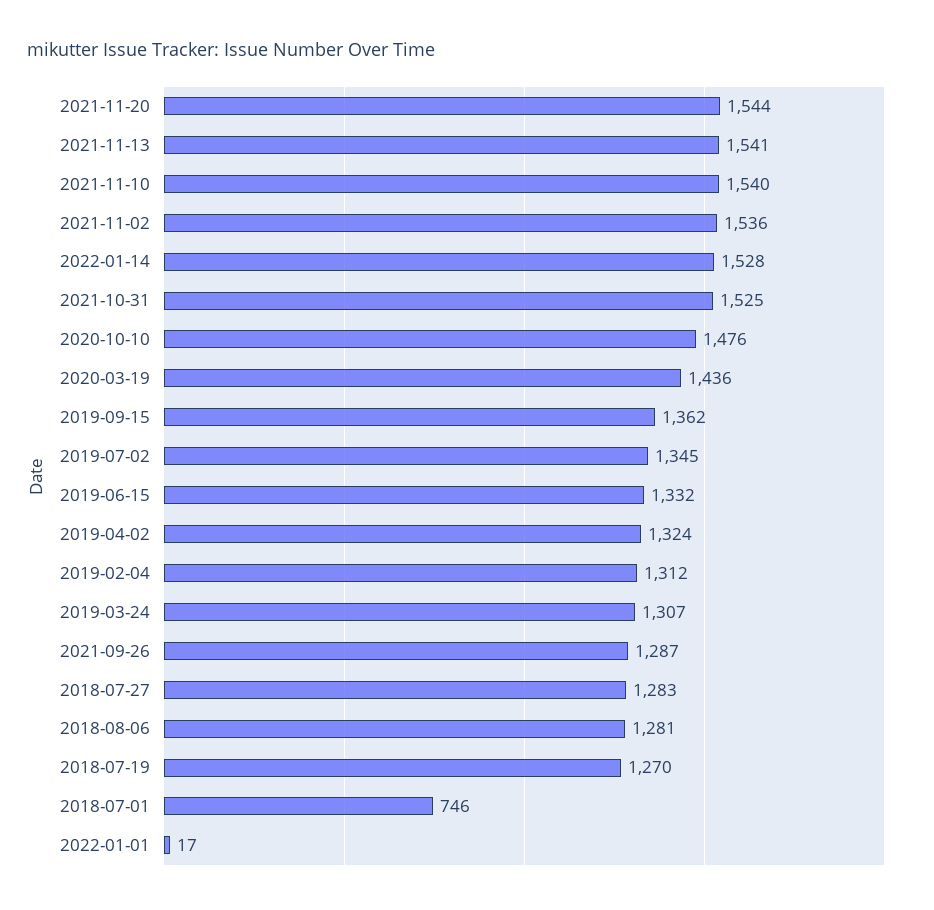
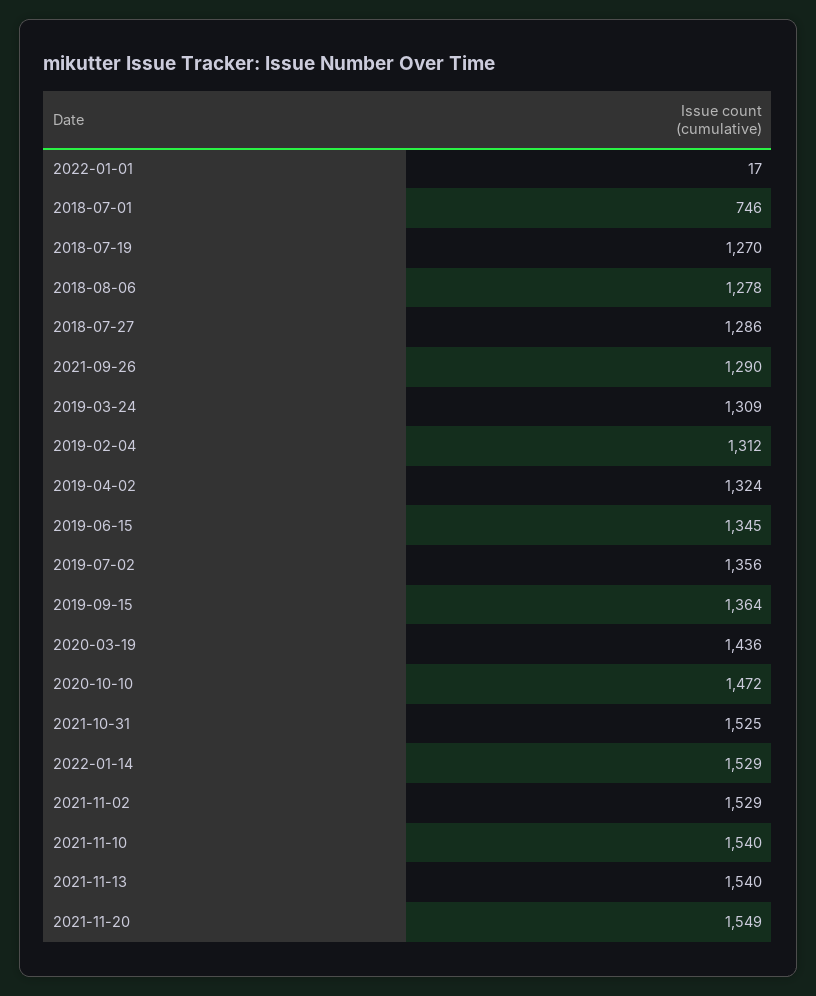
  {
-   "2021-11-20": 1544,
+   "2021-11-20": 1549,
-   "2021-11-13": 1541,
+   "2021-11-13": 1540,
    "2021-11-10": 1540,
-   "2021-11-02": 1536,
+   "2021-11-02": 1529,
-   "2022-01-14": 1528,
+   "2022-01-14": 1529,
    "2021-10-31": 1525,
-   "2020-10-10": 1476,
+   "2020-10-10": 1472,
    "2020-03-19": 1436,
-   "2019-09-15": 1362,
+   "2019-09-15": 1364,
-   "2019-07-02": 1345,
+   "2019-07-02": 1356,
-   "2019-06-15": 1332,
+   "2019-06-15": 1345,
    "2019-04-02": 1324,
    "2019-02-04": 1312,
-   "2019-03-24": 1307,
+   "2019-03-24": 1309,
-   "2021-09-26": 1287,
+   "2021-09-26": 1290,
-   "2018-07-27": 1283,
+   "2018-07-27": 1286,
-   "2018-08-06": 1281,
+   "2018-08-06": 1278,
    "2018-07-19": 1270,
    "2018-07-01": 746,
    "2022-01-01": 17
  }

